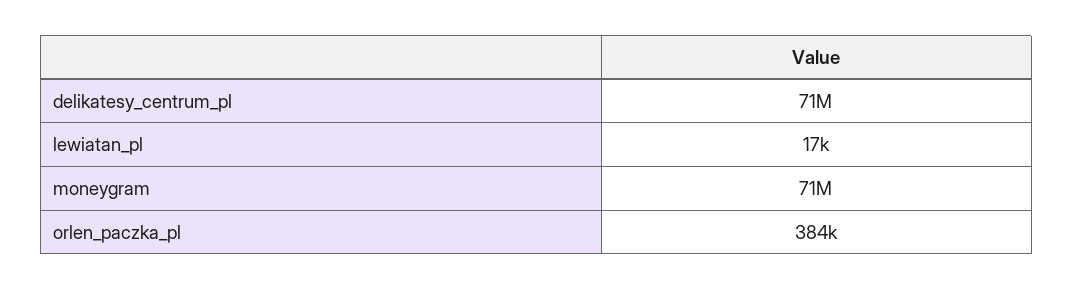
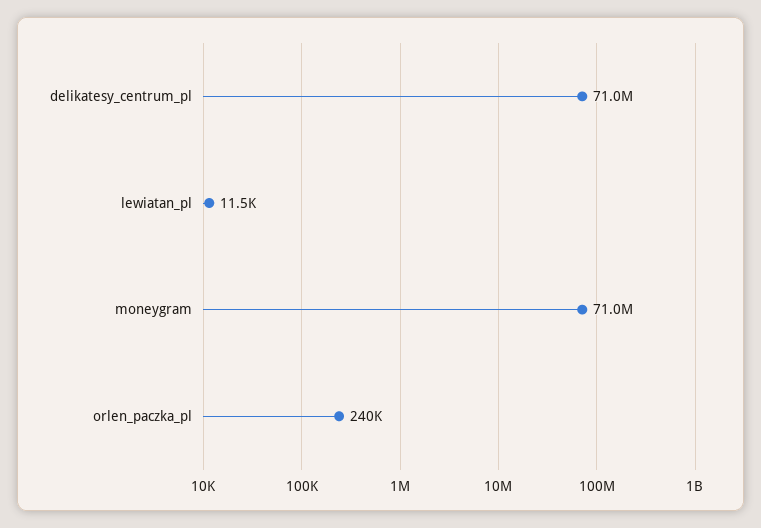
  {
    "delikatesy_centrum_pl": 71000000,
-   "lewiatan_pl": 17000,
+   "lewiatan_pl": 11500,
    "moneygram": 71000000,
-   "orlen_paczka_pl": 384000
+   "orlen_paczka_pl": 240000
  }

